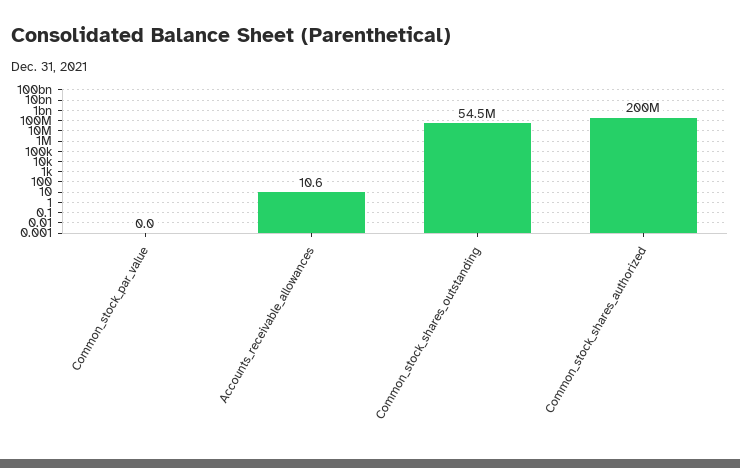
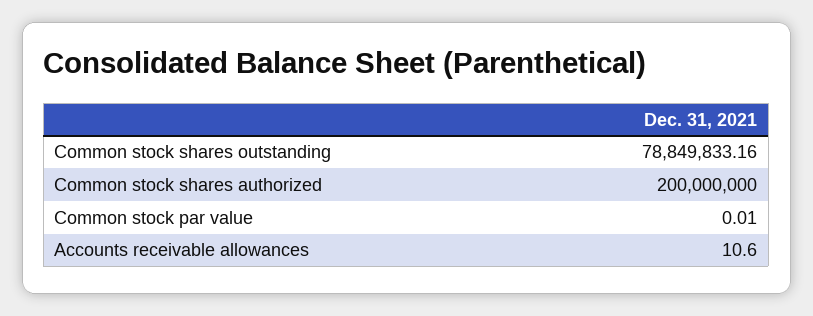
  {
    "Common_stock_par_value": 0.01,
    "Accounts_receivable_allowances": 10.6,
-   "Common_stock_shares_outstanding": 54500000,
+   "Common_stock_shares_outstanding": 78849833.16,
    "Common_stock_shares_authorized": 200000000
  }

